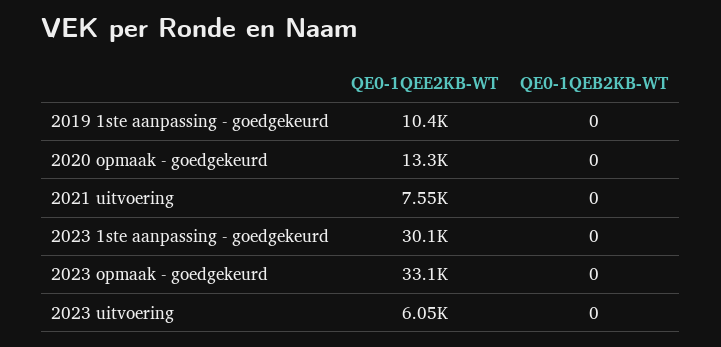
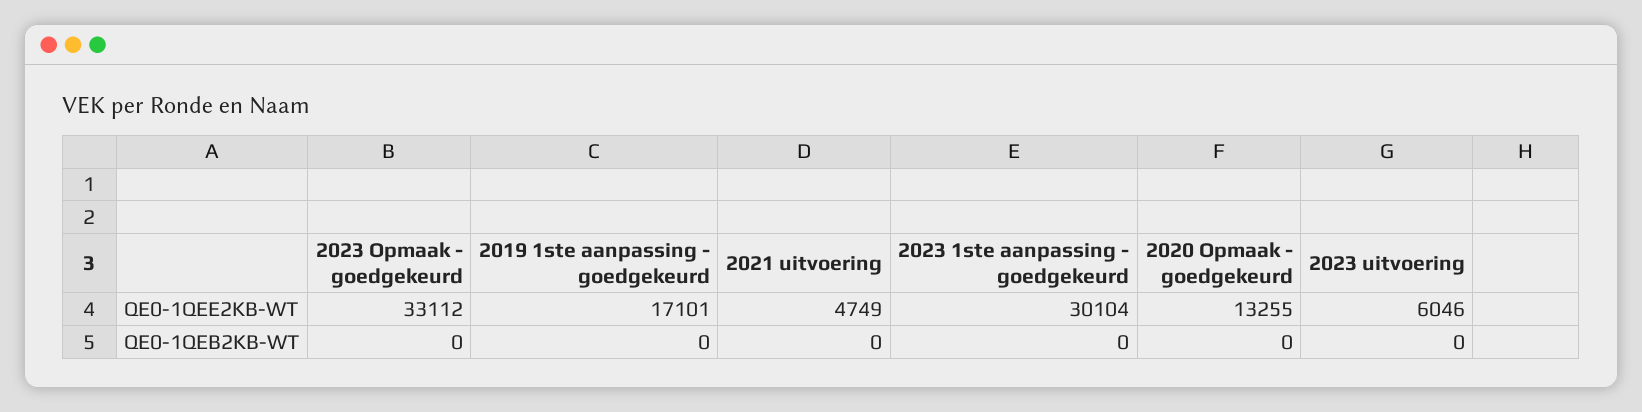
  {
    "QE0-1QEE2KB-WT": {
-     "2019 1ste aanpassing - goedgekeurd": 10400,
+     "2019 1ste aanpassing - goedgekeurd": 17101,
      "2020 opmaak - goedgekeurd": 13255,
-     "2021 uitvoering": 7550,
+     "2021 uitvoering": 4749,
      "2023 1ste aanpassing - goedgekeurd": 30104,
      "2023 opmaak - goedgekeurd": 33112,
      "2023 uitvoering": 6046
    },
    "QE0-1QEB2KB-WT": {
      "2019 1ste aanpassing - goedgekeurd": 0,
      "2020 opmaak - goedgekeurd": 0,
      "2021 uitvoering": 0,
      "2023 1ste aanpassing - goedgekeurd": 0,
      "2023 opmaak - goedgekeurd": 0,
      "2023 uitvoering": 0
    }
  }

